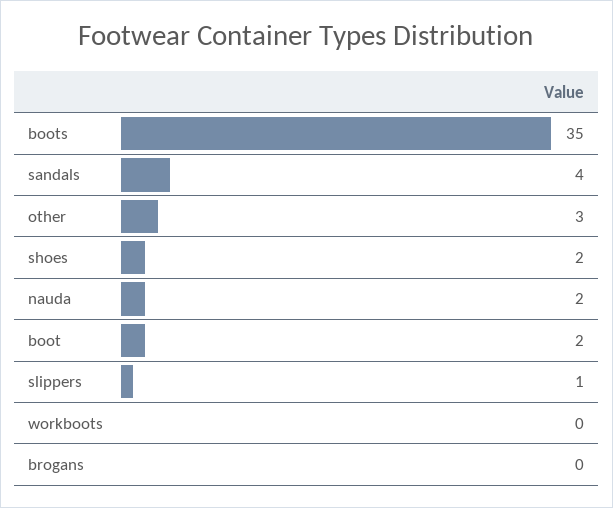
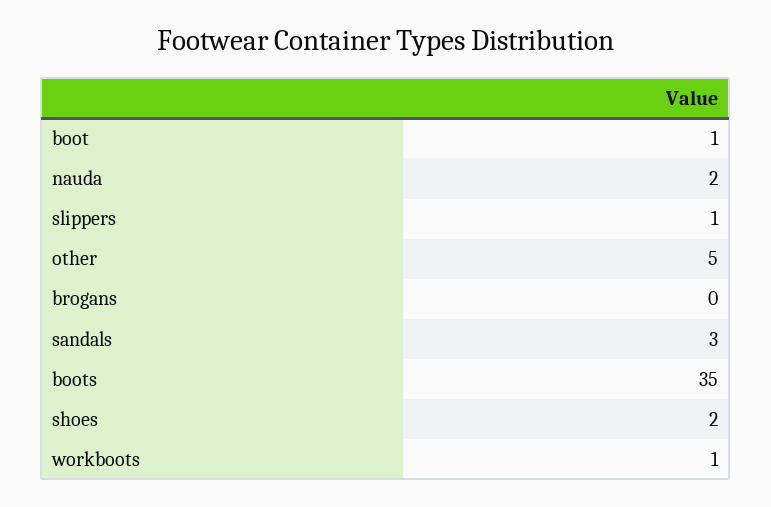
  {
    "boots": 35,
-   "sandals": 4,
+   "sandals": 3,
-   "other": 3,
+   "other": 5,
    "shoes": 2,
    "nauda": 2,
-   "boot": 2,
+   "boot": 1,
    "slippers": 1,
-   "workboots": 0,
+   "workboots": 1,
    "brogans": 0
  }

